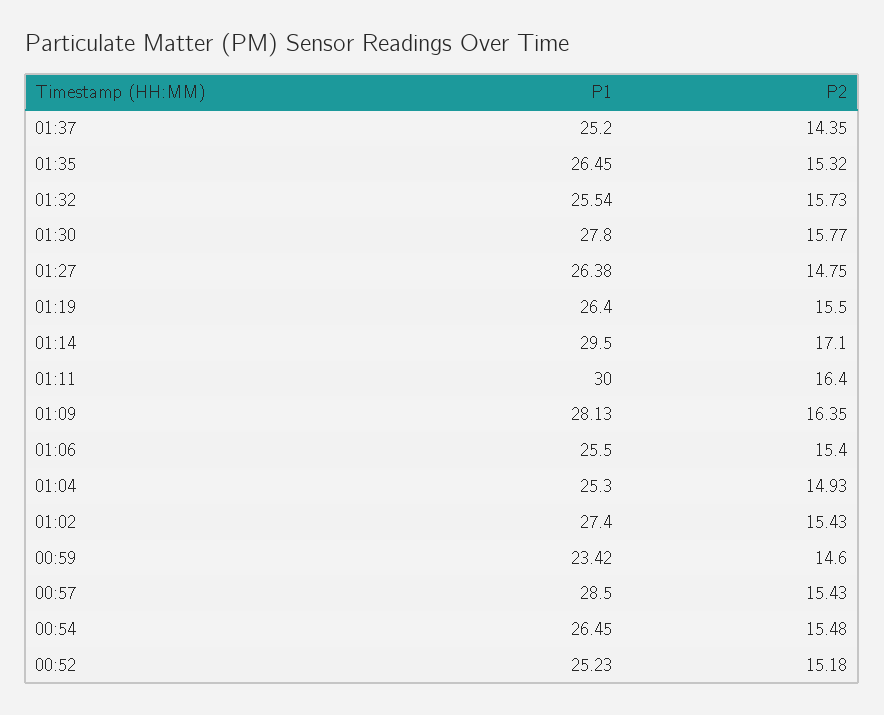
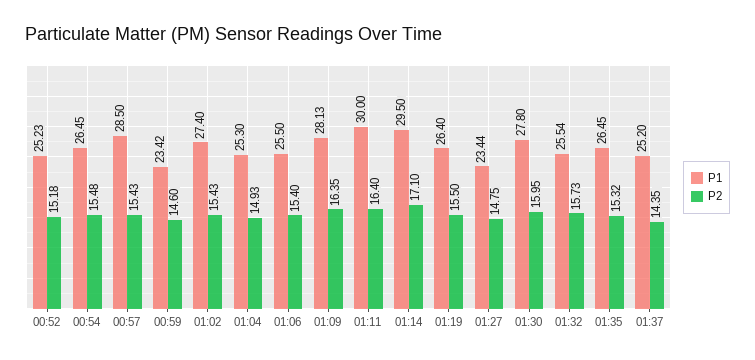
  {
    "P1": {
      "01:37": 25.2,
      "01:35": 26.45,
      "01:32": 25.54,
      "01:30": 27.8,
-     "01:27": 26.38,
+     "01:27": 23.44,
      "01:19": 26.4,
      "01:14": 29.5,
      "01:11": 30,
      "01:09": 28.13,
      "01:06": 25.5,
      "01:04": 25.3,
      "01:02": 27.4,
      "00:59": 23.42,
      "00:57": 28.5,
      "00:54": 26.45,
      "00:52": 25.23
    },
    "P2": {
      "01:37": 14.35,
      "01:35": 15.32,
      "01:32": 15.73,
-     "01:30": 15.77,
+     "01:30": 15.95,
      "01:27": 14.75,
      "01:19": 15.5,
      "01:14": 17.1,
      "01:11": 16.4,
      "01:09": 16.35,
      "01:06": 15.4,
      "01:04": 14.93,
      "01:02": 15.43,
      "00:59": 14.6,
      "00:57": 15.43,
      "00:54": 15.48,
      "00:52": 15.18
    }
  }

